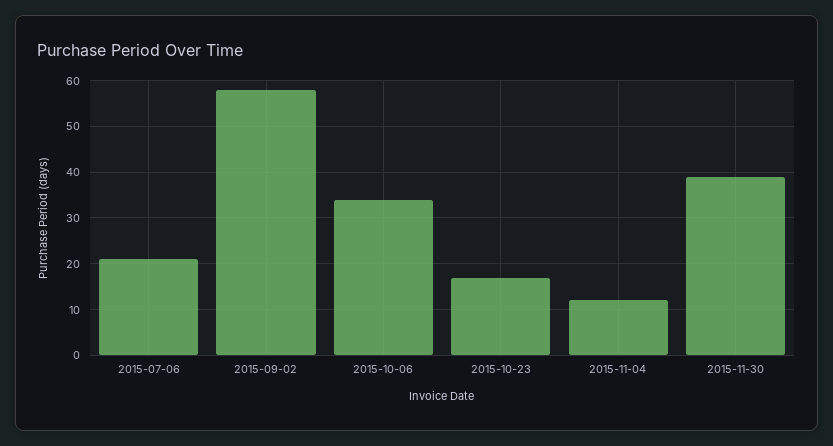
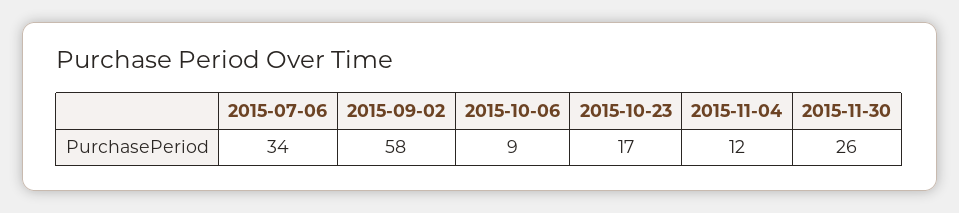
  {
-   "2015-07-06": 20,
+   "2015-07-06": 34,
    "2015-09-02": 58,
-   "2015-10-06": 35,
+   "2015-10-06": 9,
    "2015-10-23": 17,
    "2015-11-04": 12,
-   "2015-11-30": 40
+   "2015-11-30": 26
  }

